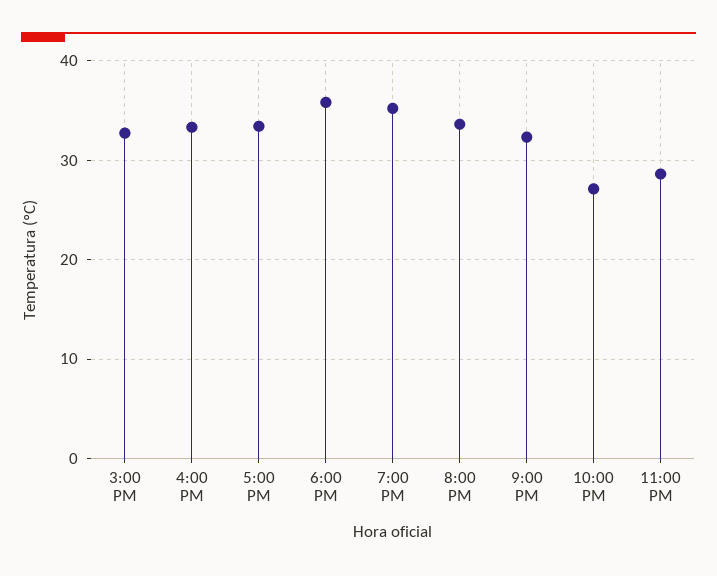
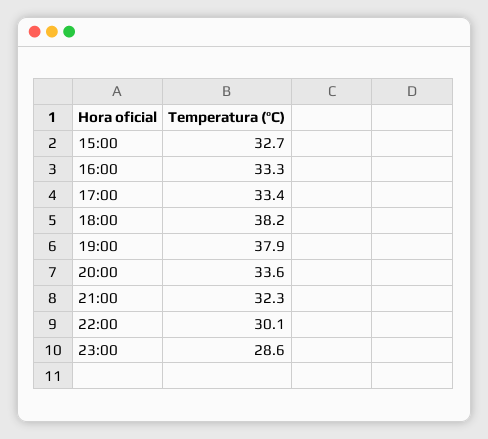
  {
    "3:00 PM": 32.7,
    "4:00 PM": 33.3,
    "5:00 PM": 33.4,
-   "6:00 PM": 36,
+   "6:00 PM": 38.2,
-   "7:00 PM": 35,
+   "7:00 PM": 37.9,
    "8:00 PM": 33.6,
    "9:00 PM": 32.3,
-   "10:00 PM": 27,
+   "10:00 PM": 30.1,
    "11:00 PM": 28.6
  }

